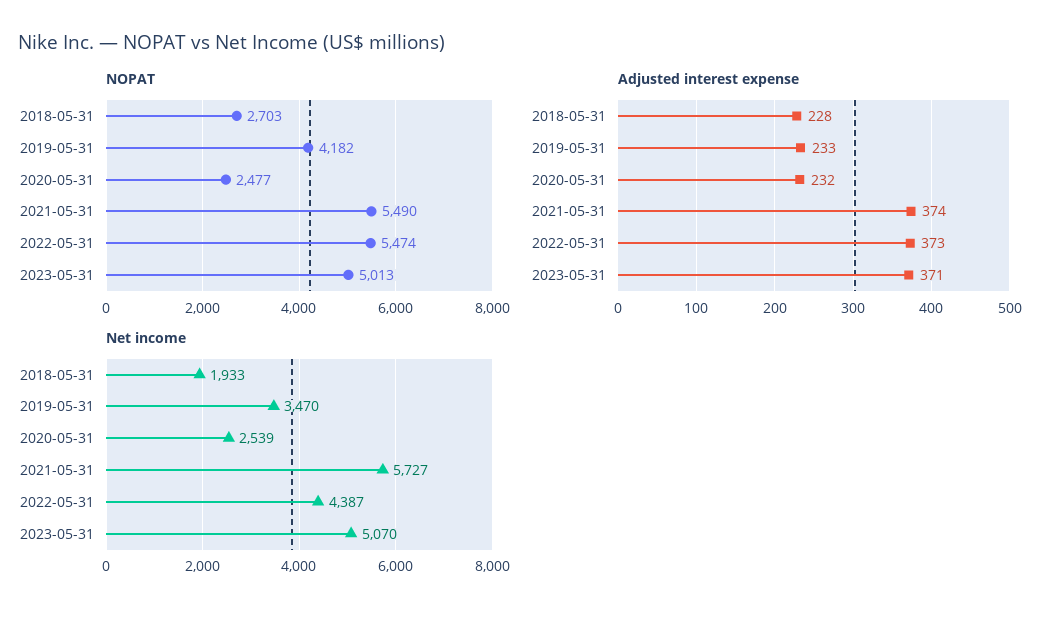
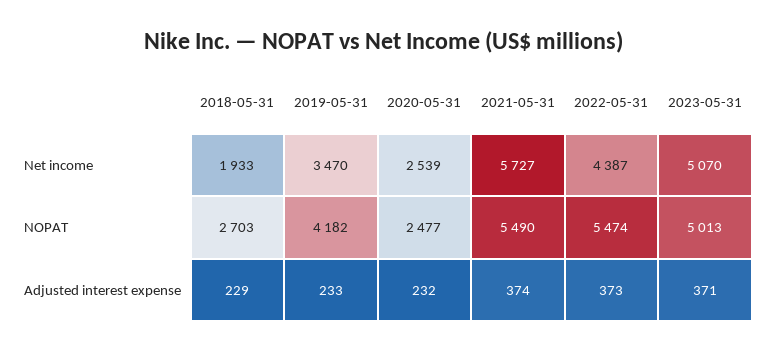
  {
    "NOPAT": {
      "2018-05-31": 2703,
      "2019-05-31": 4182,
      "2020-05-31": 2477,
      "2021-05-31": 5490,
      "2022-05-31": 5474,
      "2023-05-31": 5013
    },
    "Adjusted interest expense": {
-     "2018-05-31": 228,
+     "2018-05-31": 229,
      "2019-05-31": 233,
      "2020-05-31": 232,
      "2021-05-31": 374,
      "2022-05-31": 373,
      "2023-05-31": 371
    },
    "Net income": {
      "2018-05-31": 1933,
      "2019-05-31": 3470,
      "2020-05-31": 2539,
      "2021-05-31": 5727,
      "2022-05-31": 4387,
      "2023-05-31": 5070
    }
  }

